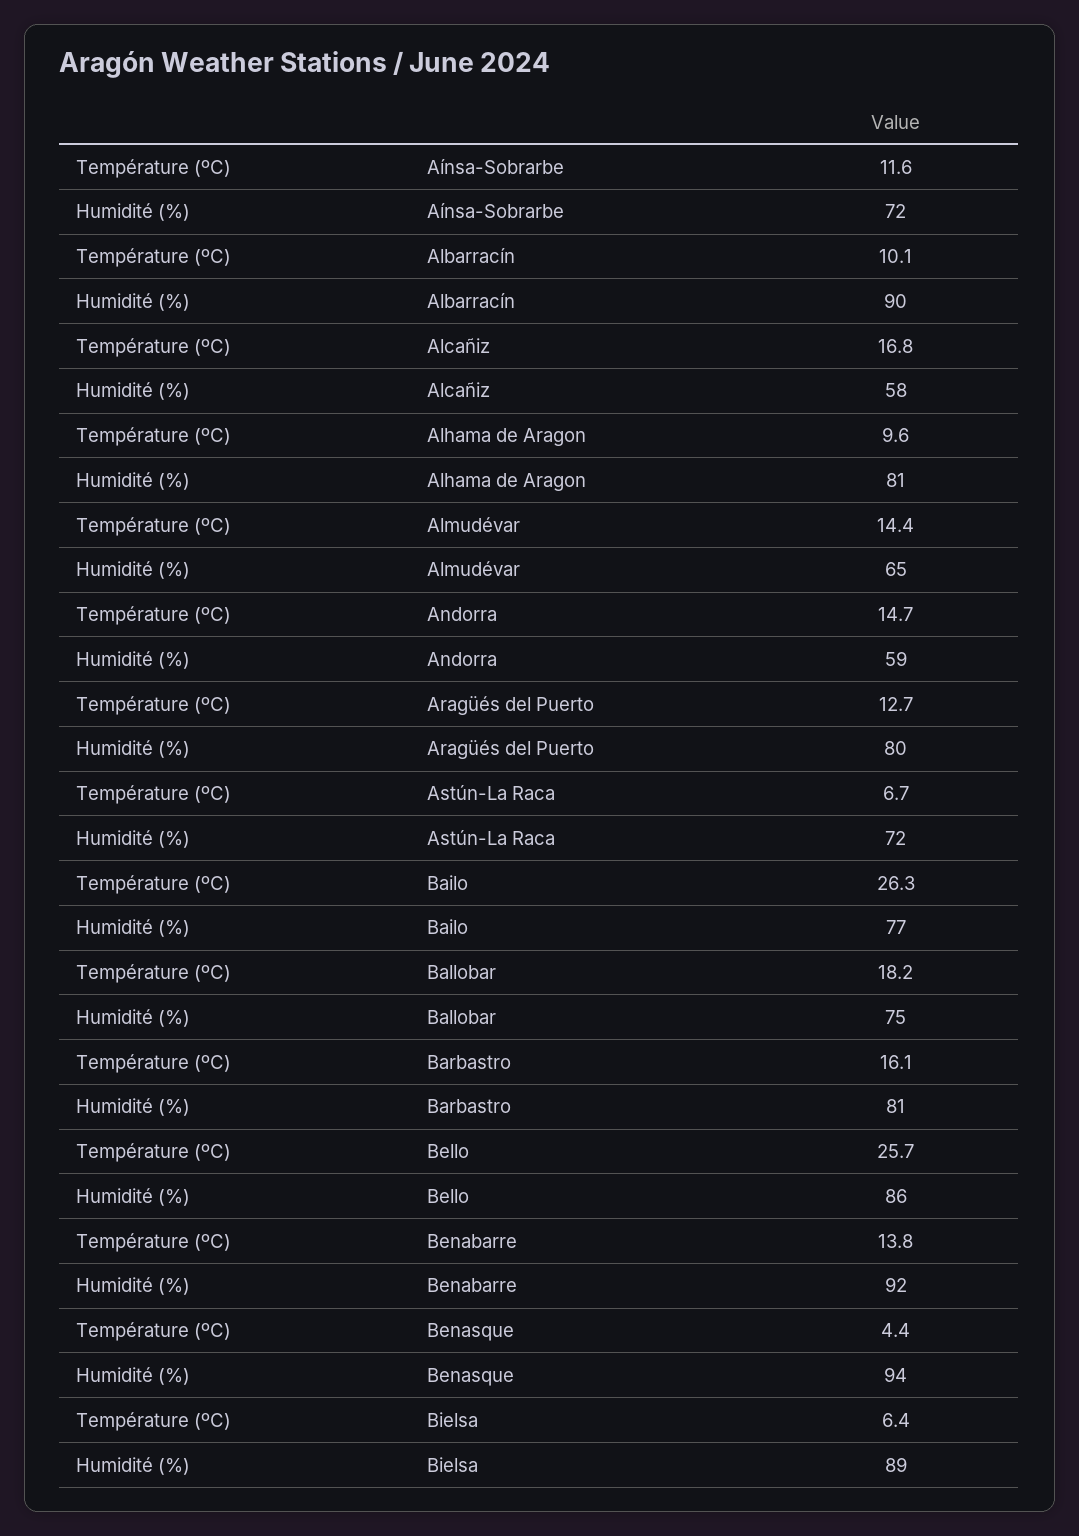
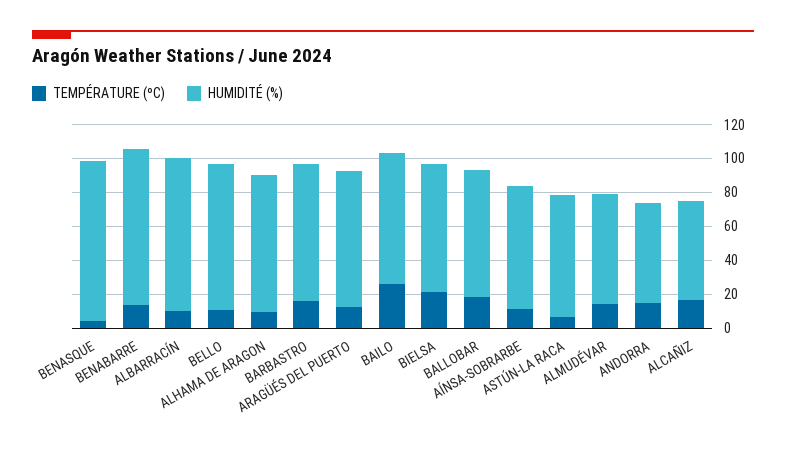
  {
    "Température (ºC)": {
      "Aínsa-Sobrarbe": 11.6,
      "Albarracín": 10.1,
      "Alcañiz": 16.8,
      "Alhama de Aragon": 9.6,
      "Almudévar": 14.4,
      "Andorra": 14.7,
      "Aragüés del Puerto": 12.7,
      "Astún-La Raca": 6.7,
      "Bailo": 26.3,
      "Ballobar": 18.2,
      "Barbastro": 16.1,
-     "Bello": 25.7,
+     "Bello": 10,
      "Benabarre": 13.8,
      "Benasque": 4.4,
-     "Bielsa": 6.4
+     "Bielsa": 20
    },
    "Humidité (%)": {
      "Aínsa-Sobrarbe": 72,
      "Albarracín": 90,
      "Alcañiz": 58,
      "Alhama de Aragon": 81,
      "Almudévar": 65,
      "Andorra": 59,
      "Aragüés del Puerto": 80,
      "Astún-La Raca": 72,
      "Bailo": 77,
      "Ballobar": 75,
      "Barbastro": 81,
      "Bello": 86,
      "Benabarre": 92,
      "Benasque": 94,
-     "Bielsa": 89
+     "Bielsa": 75
    }
  }

